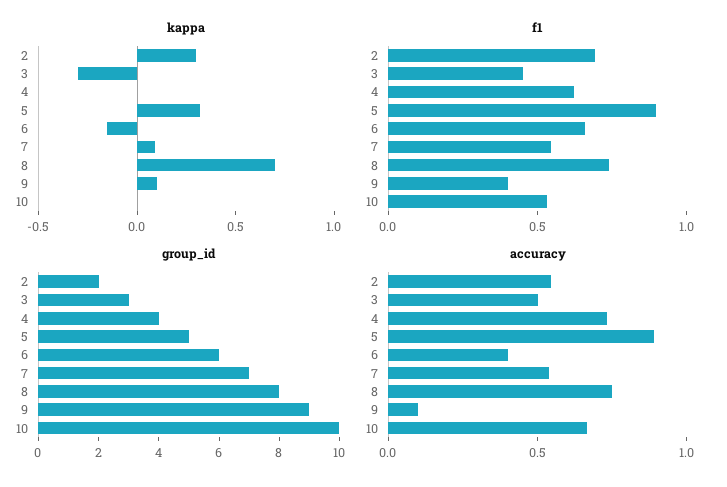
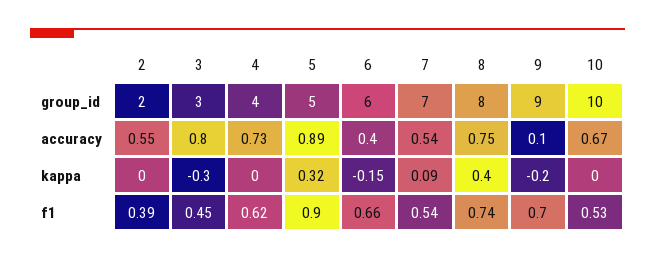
  {
    "kappa": {
-     "2": 0.3,
+     "2": 0,
      "3": -0.3,
      "4": 0,
      "5": 0.32,
      "6": -0.15,
      "7": 0.09,
-     "8": 0.7,
+     "8": 0.4,
-     "9": 0.1,
+     "9": -0.2,
      "10": 0
    },
    "f1": {
-     "2": 0.7,
+     "2": 0.39,
      "3": 0.45,
      "4": 0.62,
      "5": 0.9,
      "6": 0.66,
      "7": 0.54,
      "8": 0.74,
-     "9": 0.4,
+     "9": 0.7,
      "10": 0.53
    },
    "group_id": {
      "2": 2,
      "3": 3,
      "4": 4,
      "5": 5,
      "6": 6,
      "7": 7,
      "8": 8,
      "9": 9,
      "10": 10
    },
    "accuracy": {
      "2": 0.55,
-     "3": 0.5,
+     "3": 0.8,
      "4": 0.73,
      "5": 0.89,
      "6": 0.4,
      "7": 0.54,
      "8": 0.75,
      "9": 0.1,
      "10": 0.67
    }
  }

